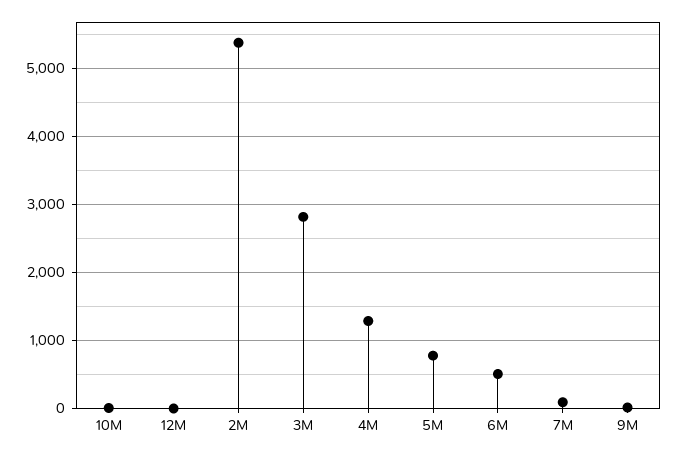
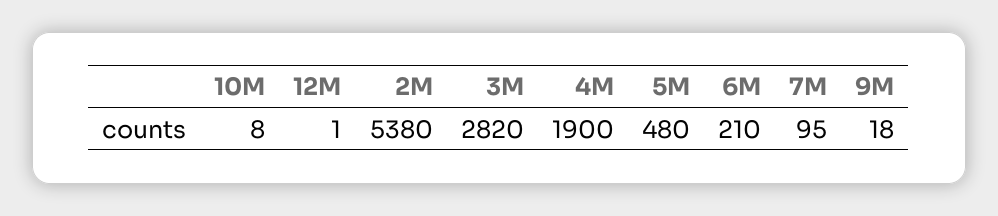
  {
    "10M": 8,
    "12M": 1,
    "2M": 5380,
    "3M": 2820,
-   "4M": 1300,
+   "4M": 1900,
-   "5M": 800,
+   "5M": 480,
-   "6M": 500,
+   "6M": 210,
    "7M": 95,
    "9M": 18
  }

